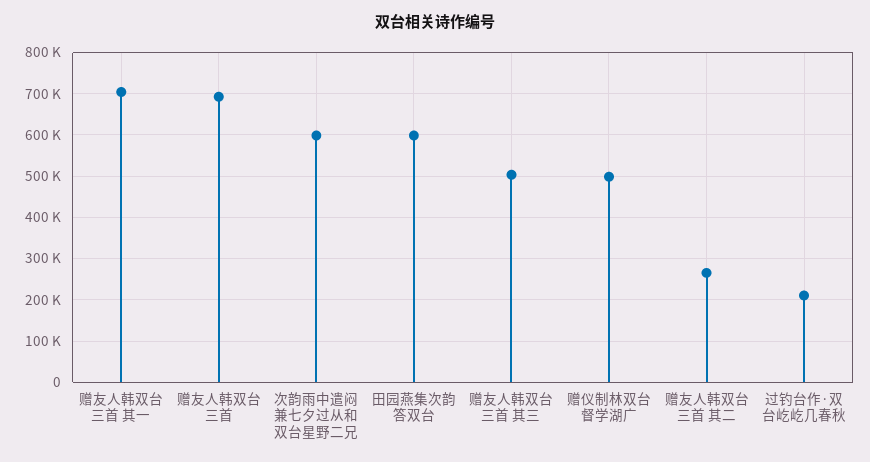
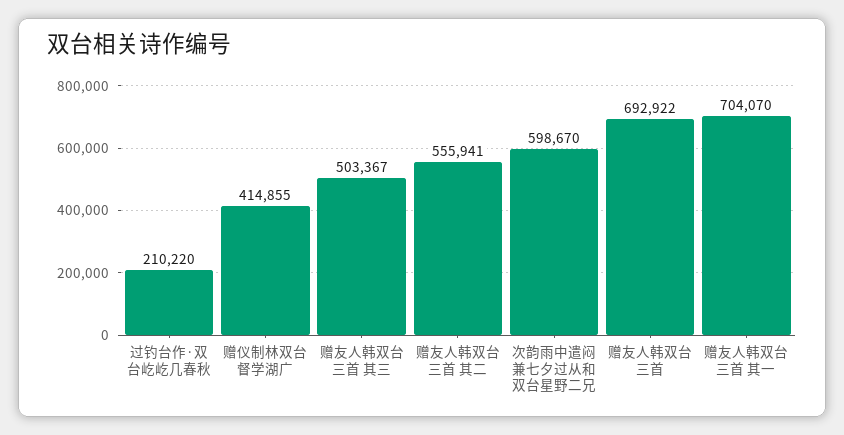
  {
    "赠友人韩双台三首 其一": 704070,
    "赠友人韩双台三首": 692922,
    "次韵雨中遣闷兼七夕过从和双台星野二兄": 598670,
-   "田园燕集次韵答双台": 600000,
    "赠友人韩双台三首 其三": 503367,
-   "赠仪制林双台督学湖广": 500000,
+   "赠仪制林双台督学湖广": 414855,
-   "赠友人韩双台三首 其二": 260000,
+   "赠友人韩双台三首 其二": 555941,
    "过钓台作·双台屹屹几春秋": 210220
  }

